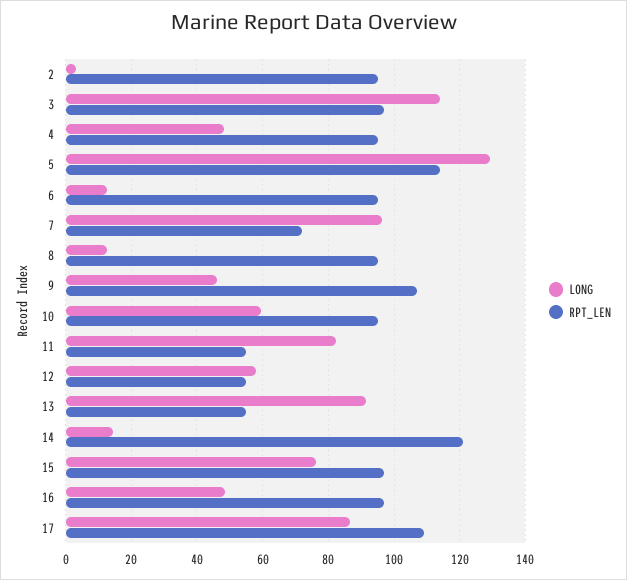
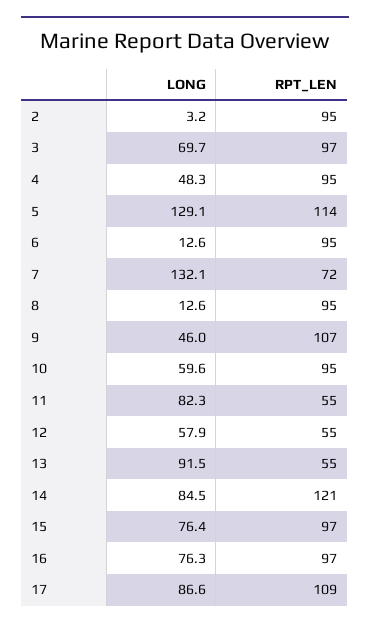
  {
    "LONG": {
      "2": 3.2,
-     "3": 114,
+     "3": 69.7,
      "4": 48.3,
      "5": 129.1,
      "6": 12.6,
-     "7": 96,
+     "7": 132.1,
      "8": 12.6,
      "9": 46,
      "10": 59.6,
      "11": 82.3,
      "12": 57.9,
      "13": 91.5,
-     "14": 14,
+     "14": 84.5,
      "15": 76.4,
-     "16": 48,
+     "16": 76.3,
      "17": 86.6
    },
    "RPT_LEN": {
      "2": 95,
      "3": 97,
      "4": 95,
      "5": 114,
      "6": 95,
      "7": 72,
      "8": 95,
      "9": 107,
      "10": 95,
      "11": 55,
      "12": 55,
      "13": 55,
      "14": 121,
      "15": 97,
      "16": 97,
      "17": 109
    }
  }

